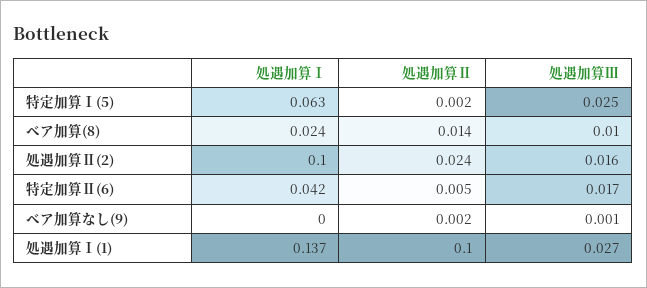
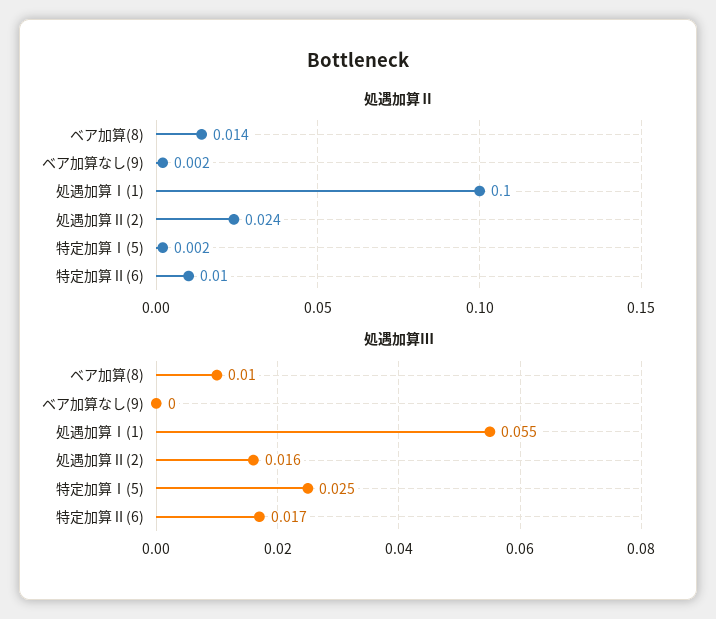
  {
-   "処遇加算Ⅰ": {
-     "特定加算Ⅰ(5)": 0.063,
-     "ベア加算(8)": 0.024,
-     "処遇加算Ⅱ(2)": 0.1,
-     "特定加算Ⅱ(6)": 0.042,
-     "ベア加算なし(9)": 0,
-     "処遇加算Ⅰ(1)": 0.137
-   },
    "処遇加算Ⅱ": {
      "特定加算Ⅰ(5)": 0.002,
      "ベア加算(8)": 0.014,
      "処遇加算Ⅱ(2)": 0.024,
-     "特定加算Ⅱ(6)": 0.005,
+     "特定加算Ⅱ(6)": 0.01,
      "ベア加算なし(9)": 0.002,
      "処遇加算Ⅰ(1)": 0.1
    },
    "処遇加算Ⅲ": {
      "特定加算Ⅰ(5)": 0.025,
      "ベア加算(8)": 0.01,
      "処遇加算Ⅱ(2)": 0.016,
      "特定加算Ⅱ(6)": 0.017,
-     "ベア加算なし(9)": 0.001,
+     "ベア加算なし(9)": 0,
-     "処遇加算Ⅰ(1)": 0.027
+     "処遇加算Ⅰ(1)": 0.055
    }
  }

